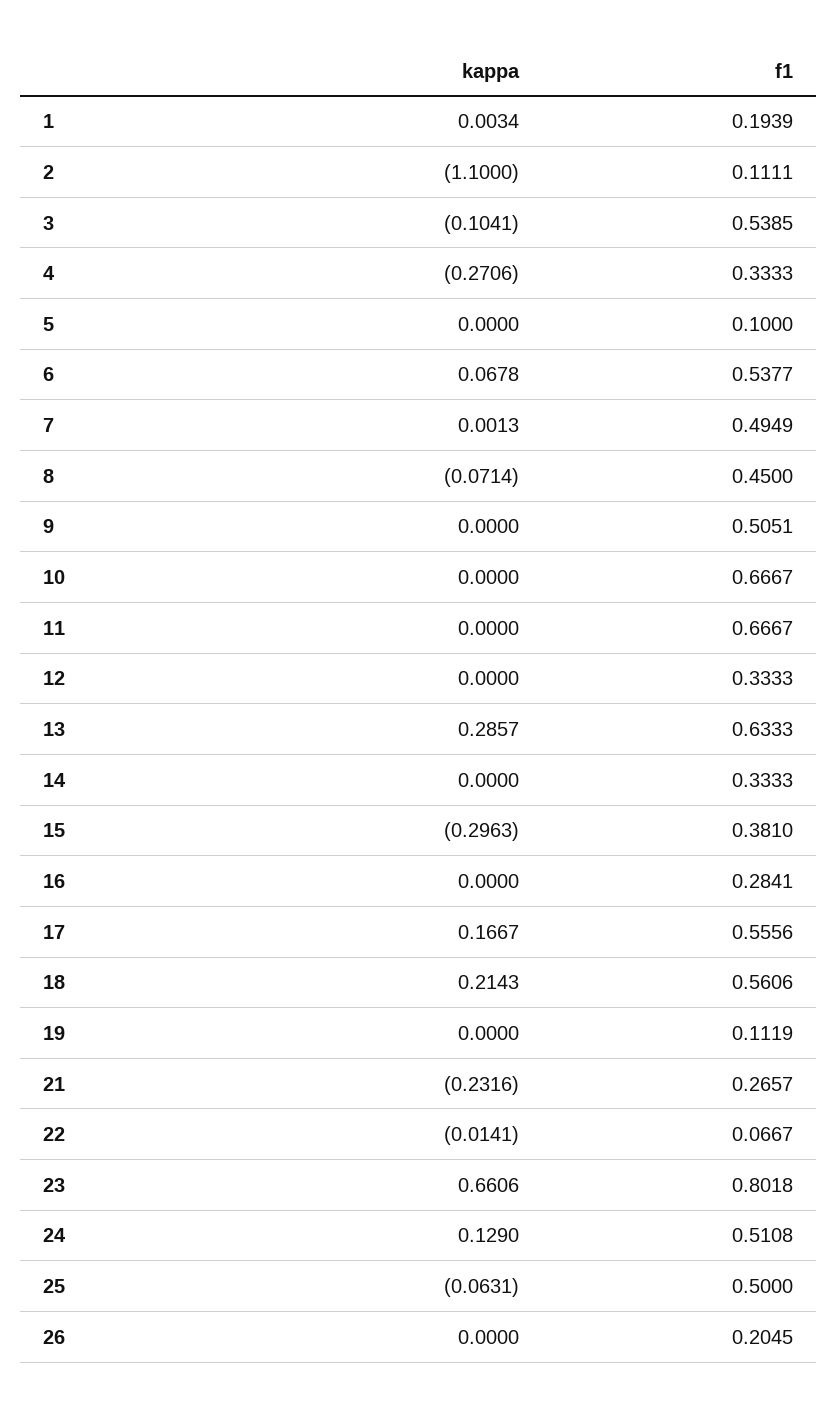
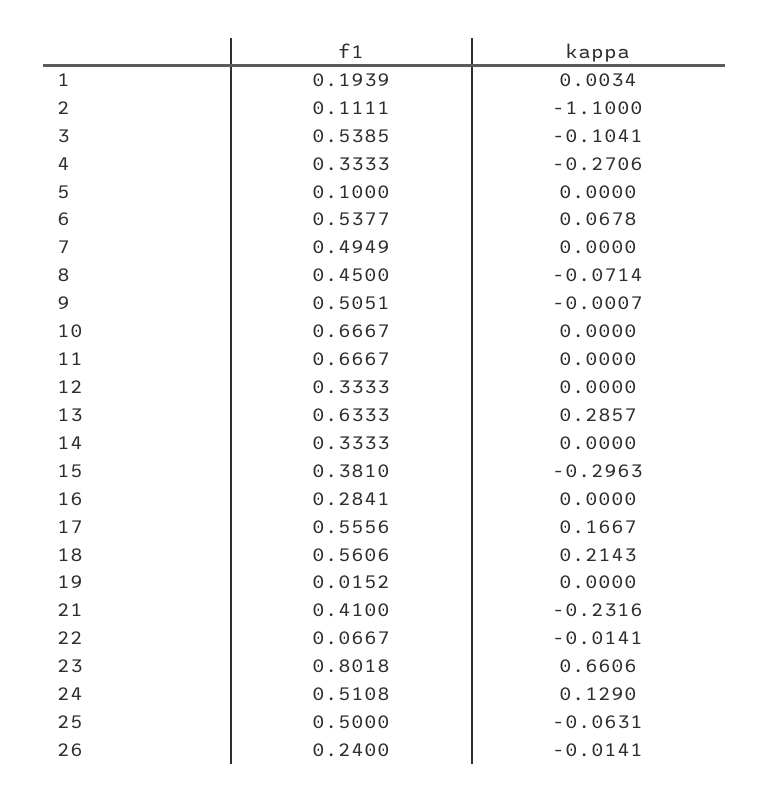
  {
    "kappa": {
      "1": 0.0034,
      "2": -1.1,
      "3": -0.1041,
      "4": -0.2706,
      "5": 0,
      "6": 0.0678,
-     "7": 0.0013,
+     "7": 0,
      "8": -0.0714,
-     "9": 0,
+     "9": -0.0007,
      "10": 0,
      "11": 0,
      "12": 0,
      "13": 0.2857,
      "14": 0,
      "15": -0.2963,
      "16": 0,
      "17": 0.1667,
      "18": 0.2143,
      "19": 0,
      "21": -0.2316,
      "22": -0.0141,
      "23": 0.6606,
      "24": 0.129,
      "25": -0.0631,
-     "26": 0
+     "26": -0.0141
    },
    "f1": {
      "1": 0.1939,
      "2": 0.1111,
      "3": 0.5385,
      "4": 0.3333,
      "5": 0.1,
      "6": 0.5377,
      "7": 0.4949,
      "8": 0.45,
      "9": 0.5051,
      "10": 0.6667,
      "11": 0.6667,
      "12": 0.3333,
      "13": 0.6333,
      "14": 0.3333,
      "15": 0.381,
      "16": 0.2841,
      "17": 0.5556,
      "18": 0.5606,
-     "19": 0.1119,
+     "19": 0.0152,
-     "21": 0.2657,
+     "21": 0.41,
      "22": 0.0667,
      "23": 0.8018,
      "24": 0.5108,
      "25": 0.5,
-     "26": 0.2045
+     "26": 0.24
    }
  }

